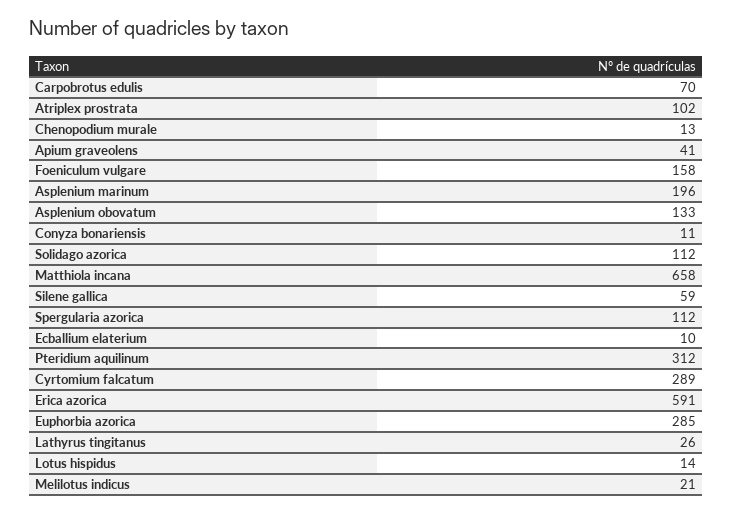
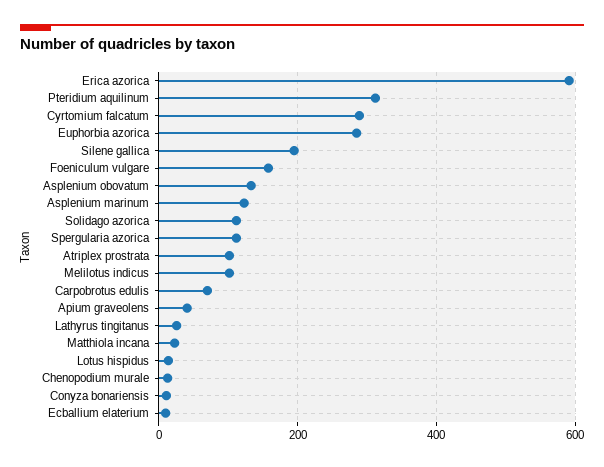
  {
    "Carpobrotus edulis": 70,
    "Atriplex prostrata": 102,
    "Chenopodium murale": 13,
    "Apium graveolens": 41,
    "Foeniculum vulgare": 158,
-   "Asplenium marinum": 196,
+   "Asplenium marinum": 120,
    "Asplenium obovatum": 133,
    "Conyza bonariensis": 11,
    "Solidago azorica": 112,
-   "Matthiola incana": 658,
+   "Matthiola incana": 20,
-   "Silene gallica": 59,
+   "Silene gallica": 200,
    "Spergularia azorica": 112,
    "Ecballium elaterium": 10,
    "Pteridium aquilinum": 312,
    "Cyrtomium falcatum": 289,
    "Erica azorica": 591,
    "Euphorbia azorica": 285,
    "Lathyrus tingitanus": 26,
    "Lotus hispidus": 14,
-   "Melilotus indicus": 21
+   "Melilotus indicus": 100
  }

